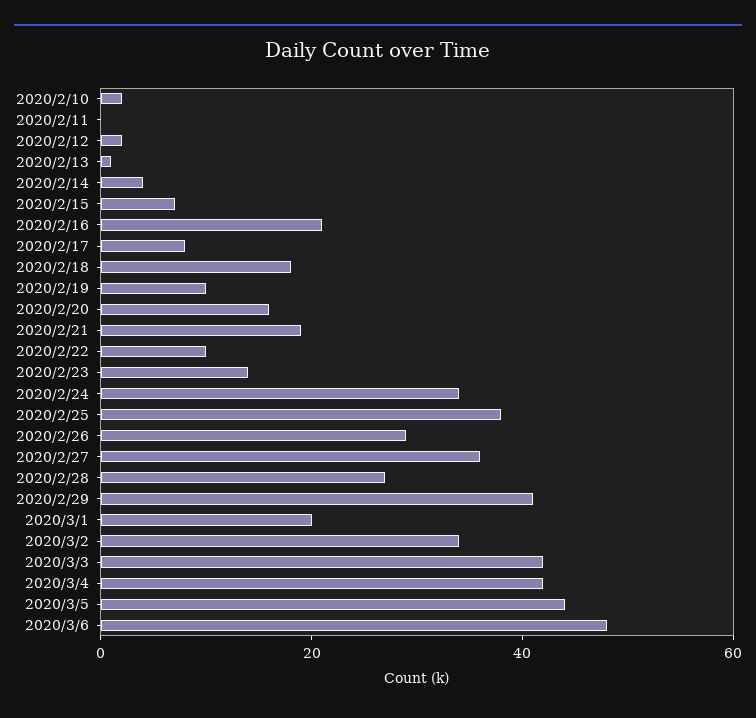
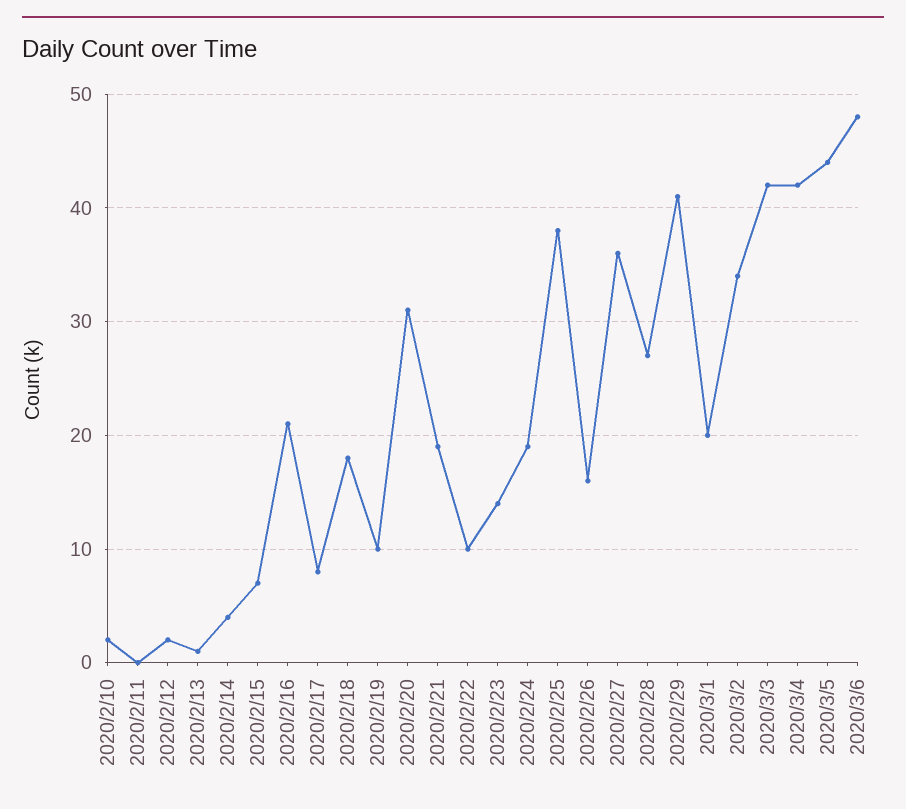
  {
    "2020/2/10": 2,
    "2020/2/11": 0,
    "2020/2/12": 2,
    "2020/2/13": 1,
    "2020/2/14": 4,
    "2020/2/15": 7,
    "2020/2/16": 21,
    "2020/2/17": 8,
    "2020/2/18": 18,
    "2020/2/19": 10,
-   "2020/2/20": 15,
+   "2020/2/20": 31,
    "2020/2/21": 19,
    "2020/2/22": 10,
    "2020/2/23": 14,
-   "2020/2/24": 35,
+   "2020/2/24": 19,
    "2020/2/25": 38,
-   "2020/2/26": 30,
+   "2020/2/26": 16,
    "2020/2/27": 36,
    "2020/2/28": 27,
    "2020/2/29": 41,
    "2020/3/1": 20,
    "2020/3/2": 34,
    "2020/3/3": 42,
    "2020/3/4": 42,
    "2020/3/5": 44,
    "2020/3/6": 48
  }

